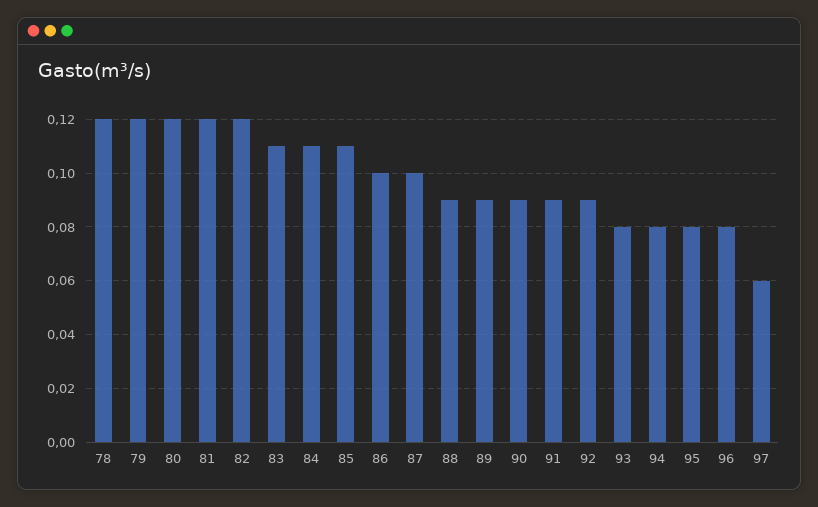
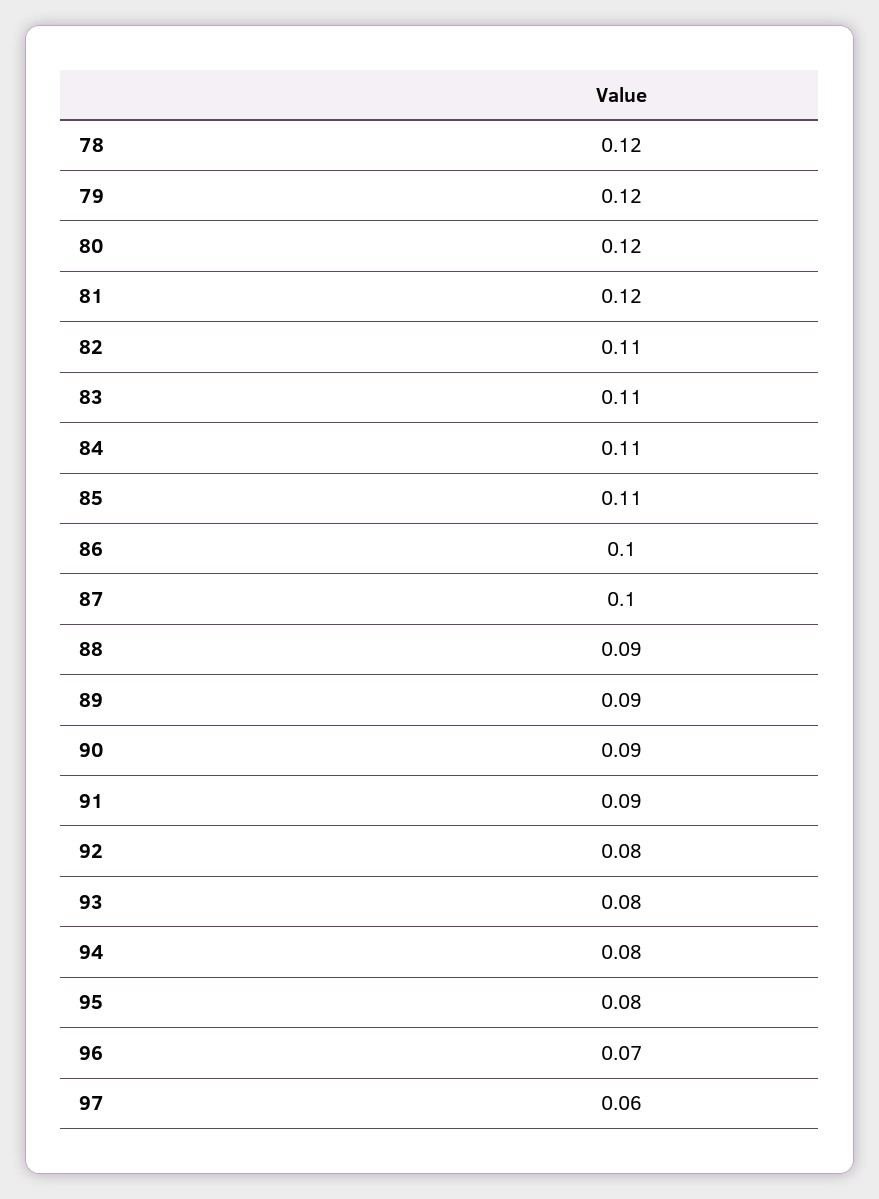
  {
    "78": 0.12,
    "79": 0.12,
    "80": 0.12,
    "81": 0.12,
-   "82": 0.12,
+   "82": 0.11,
    "83": 0.11,
    "84": 0.11,
    "85": 0.11,
    "86": 0.1,
    "87": 0.1,
    "88": 0.09,
    "89": 0.09,
    "90": 0.09,
    "91": 0.09,
-   "92": 0.09,
+   "92": 0.08,
    "93": 0.08,
    "94": 0.08,
    "95": 0.08,
-   "96": 0.08,
+   "96": 0.07,
    "97": 0.06
  }

